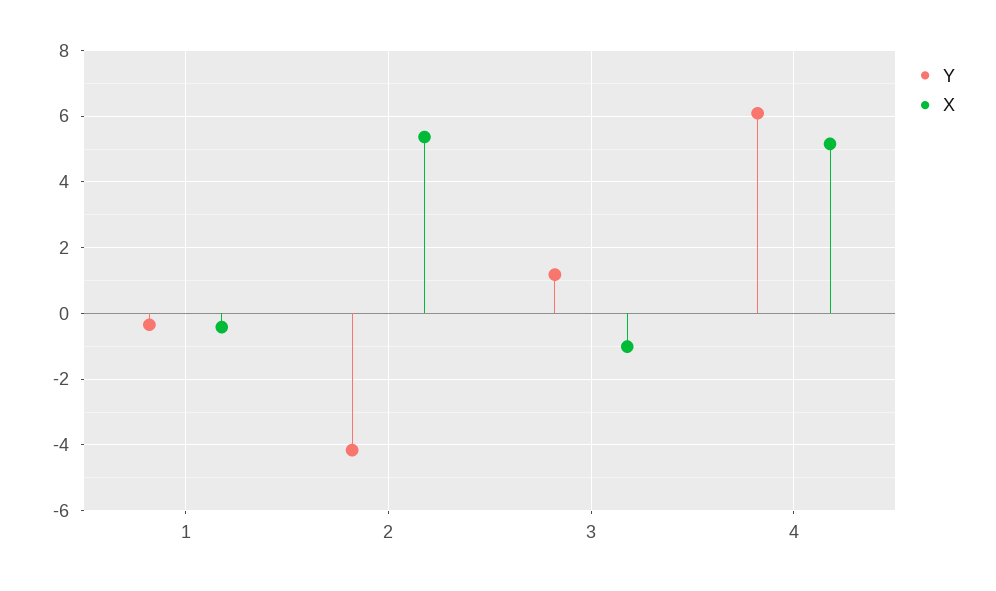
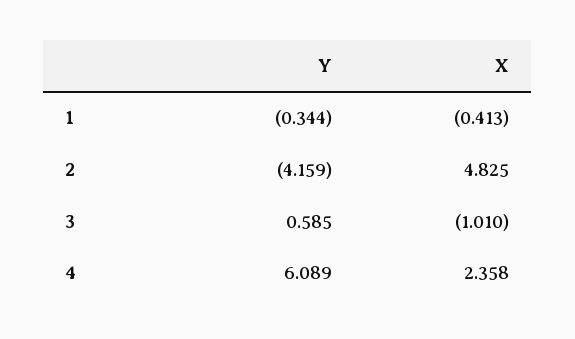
  {
    "Y": {
      "1": -0.344,
      "2": -4.159,
-     "3": 1.2,
+     "3": 0.585,
      "4": 6.089
    },
    "X": {
      "1": -0.413,
-     "2": 5.4,
+     "2": 4.825,
      "3": -1.01,
-     "4": 5.2
+     "4": 2.358
    }
  }

